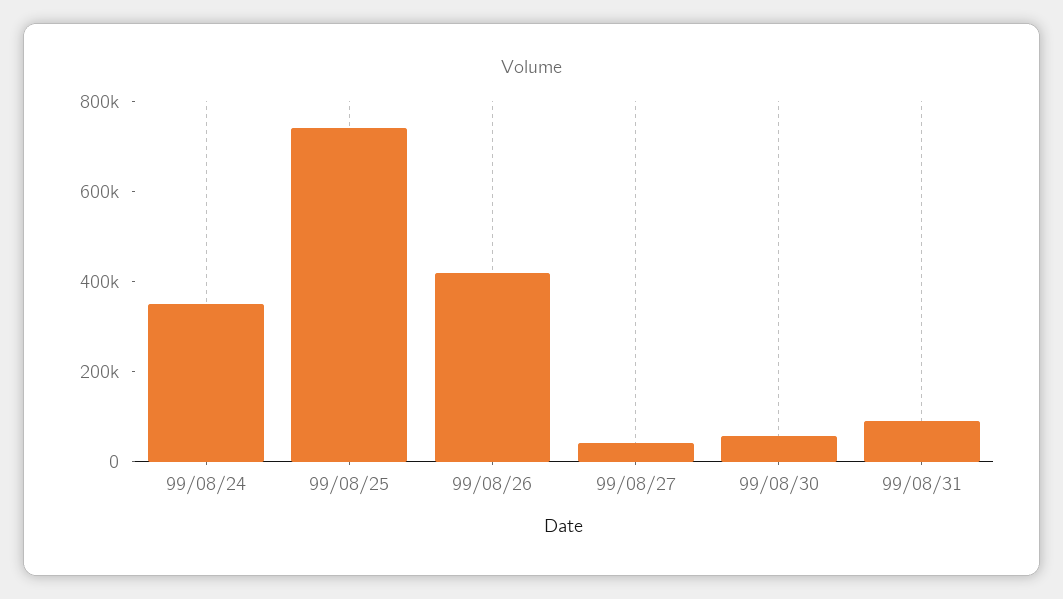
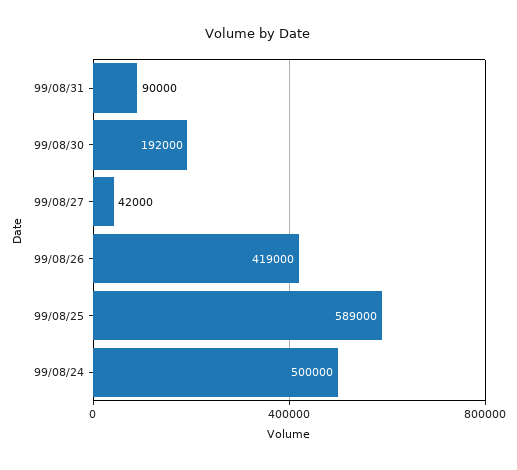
  {
-   "99/08/24": 350000,
+   "99/08/24": 500000,
-   "99/08/25": 750000,
+   "99/08/25": 589000,
    "99/08/26": 419000,
    "99/08/27": 42000,
-   "99/08/30": 50000,
+   "99/08/30": 192000,
    "99/08/31": 90000
  }

